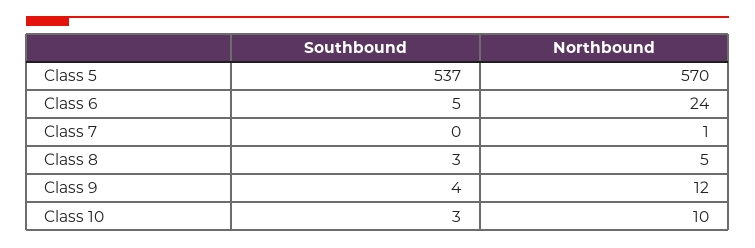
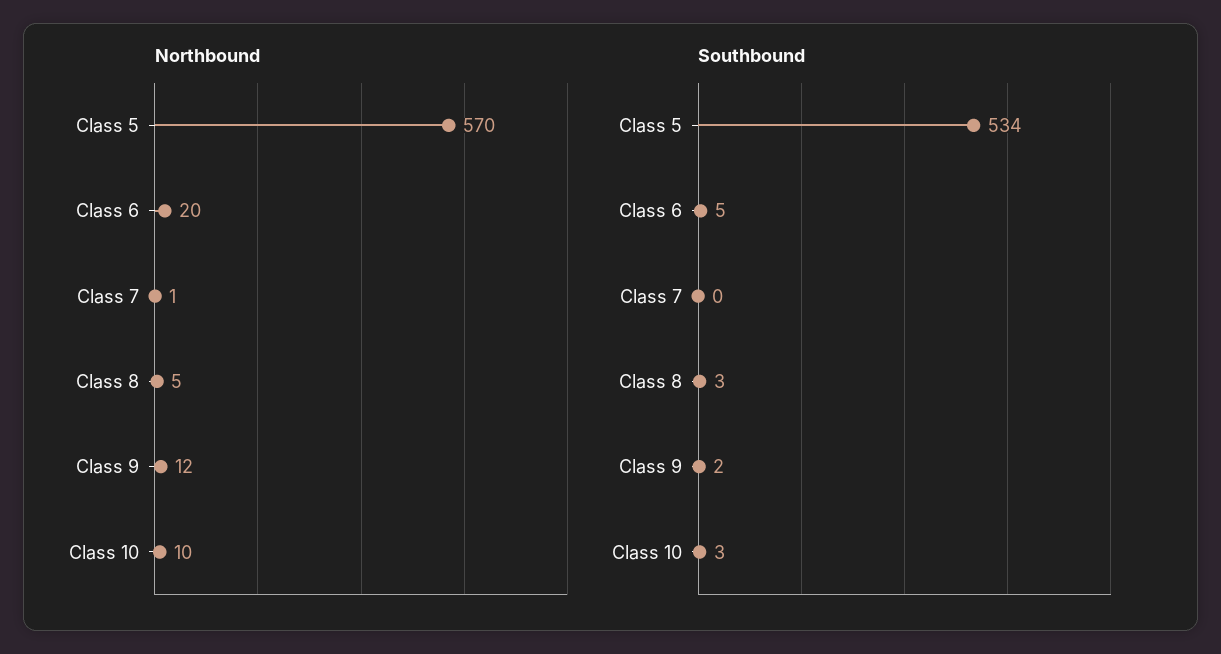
  {
    "Southbound": {
-     "Class 5": 537,
+     "Class 5": 534,
      "Class 6": 5,
      "Class 7": 0,
      "Class 8": 3,
-     "Class 9": 4,
+     "Class 9": 2,
      "Class 10": 3
    },
    "Northbound": {
      "Class 5": 570,
-     "Class 6": 24,
+     "Class 6": 20,
      "Class 7": 1,
      "Class 8": 5,
      "Class 9": 12,
      "Class 10": 10
    }
  }

